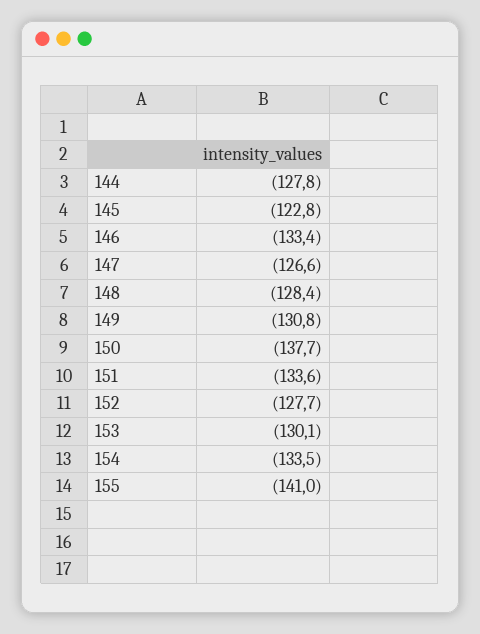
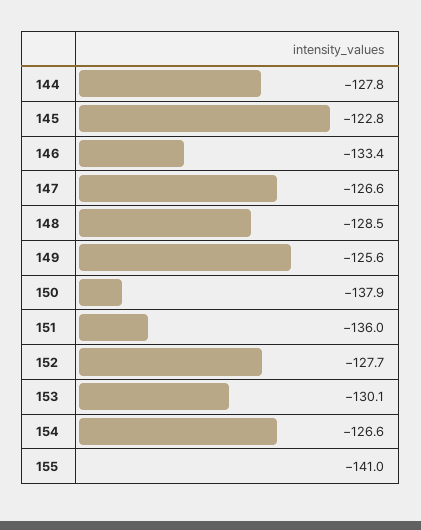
  {
    "144": -127.8,
    "145": -122.8,
    "146": -133.4,
    "147": -126.6,
-   "148": -128.4,
+   "148": -128.5,
-   "149": -130.8,
+   "149": -125.6,
-   "150": -137.7,
+   "150": -137.9,
-   "151": -133.6,
+   "151": -136,
    "152": -127.7,
    "153": -130.1,
-   "154": -133.5,
+   "154": -126.6,
    "155": -141
  }

